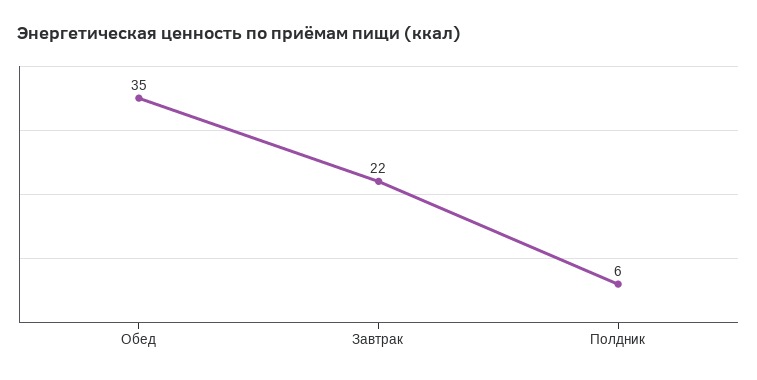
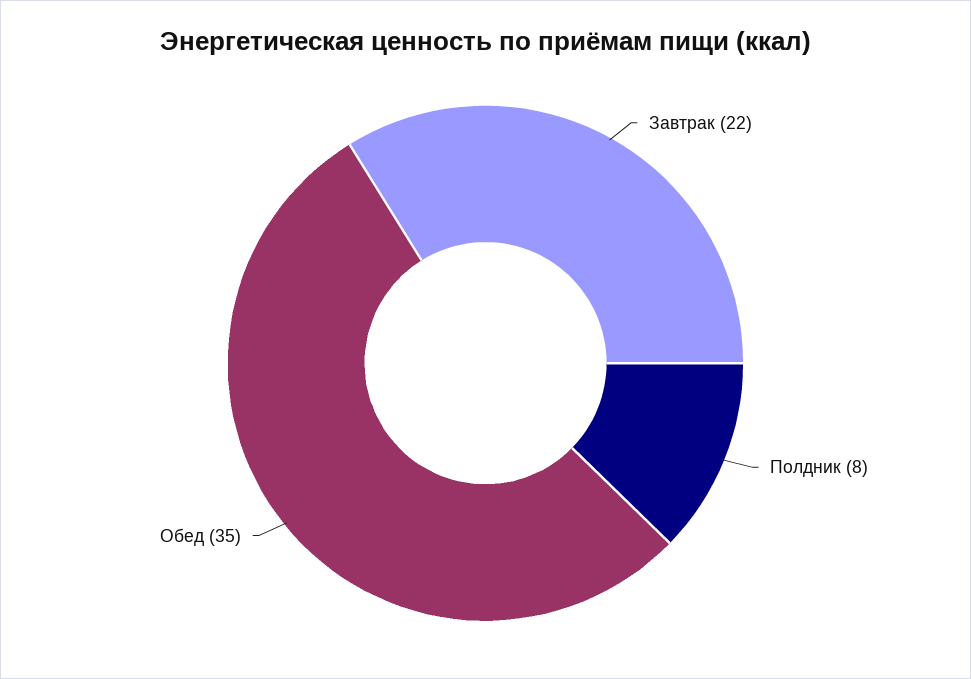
  {
    "Обед": 35,
    "Завтрак": 22,
-   "Полдник": 6
+   "Полдник": 8
  }

